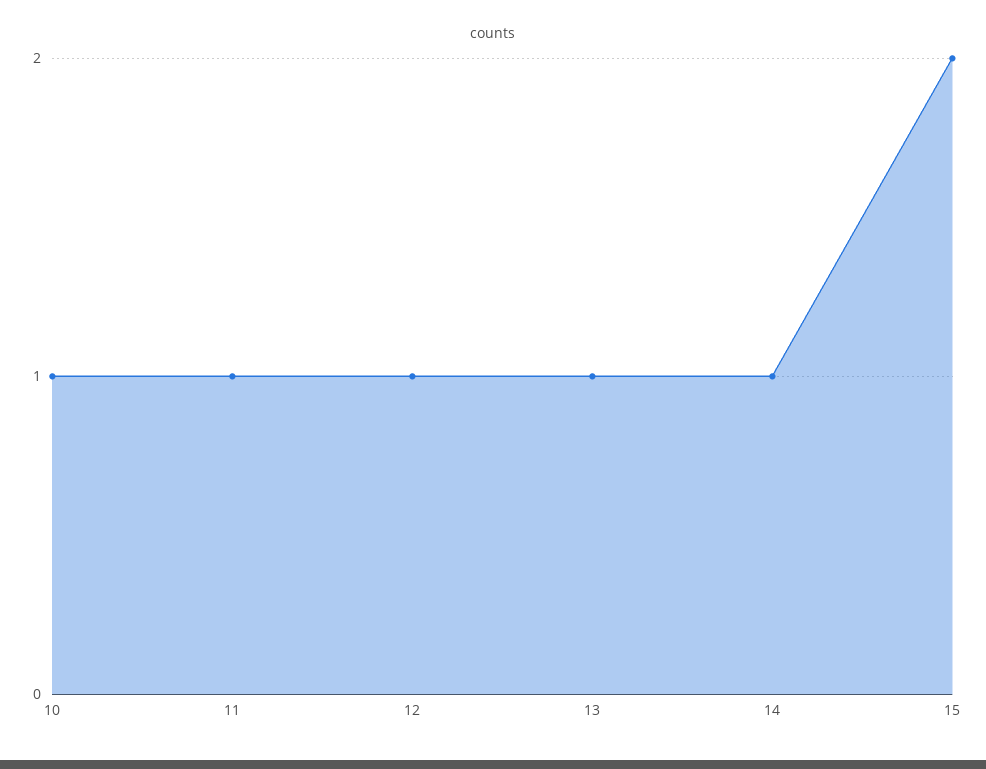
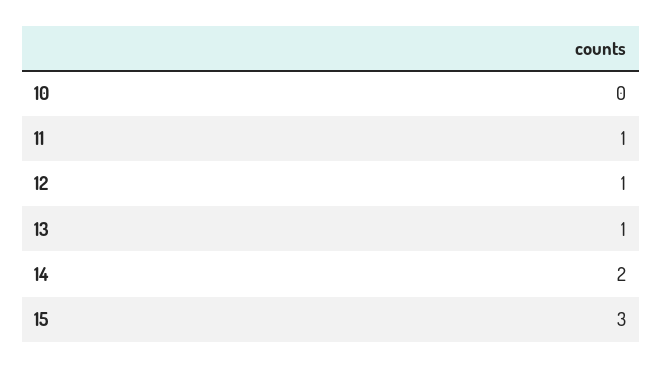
  {
-   "10": 1,
+   "10": 0,
    "11": 1,
    "12": 1,
    "13": 1,
-   "14": 1,
+   "14": 2,
-   "15": 2
+   "15": 3
  }

